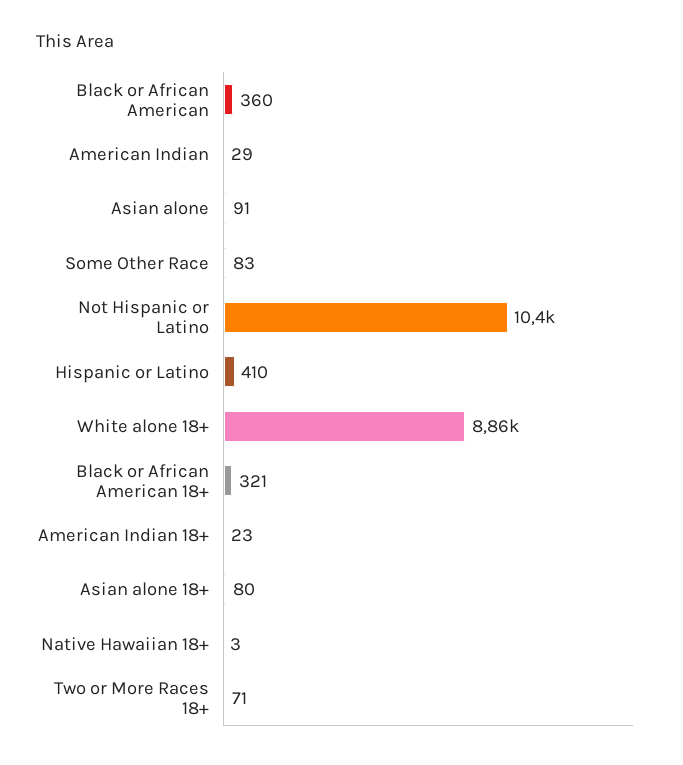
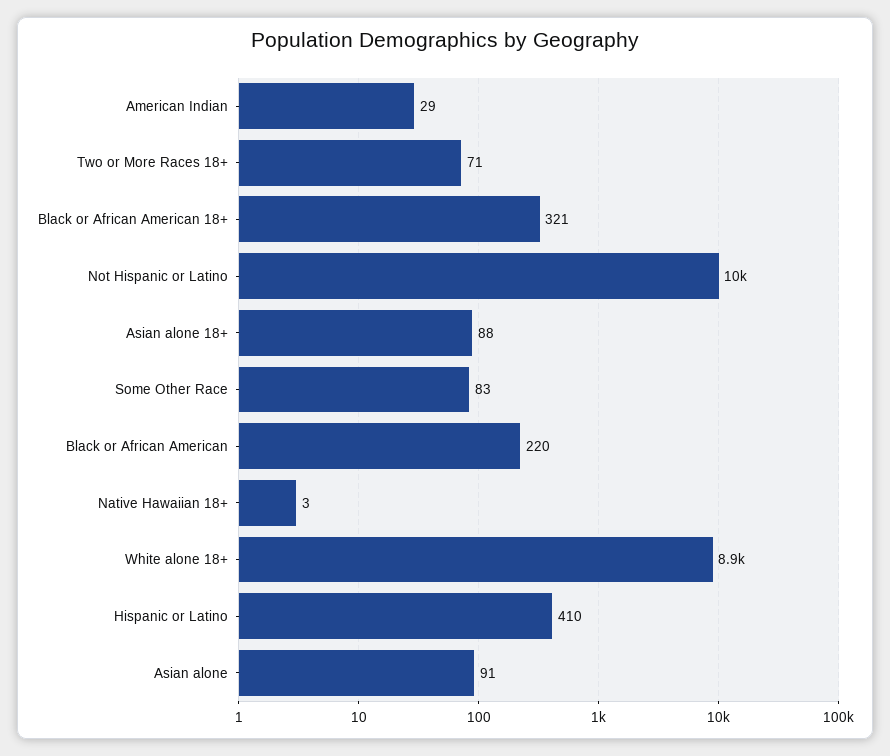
  {
-   "Black or African American": 360,
+   "Black or African American": 220,
    "American Indian": 29,
    "Asian alone": 91,
    "Some Other Race": 83,
    "Not Hispanic or Latino": 10400,
    "Hispanic or Latino": 410,
    "White alone 18+": 8860,
    "Black or African American 18+": 321,
-   "American Indian 18+": 23,
-   "Asian alone 18+": 80,
+   "Asian alone 18+": 88,
    "Native Hawaiian 18+": 3,
    "Two or More Races 18+": 71
  }

